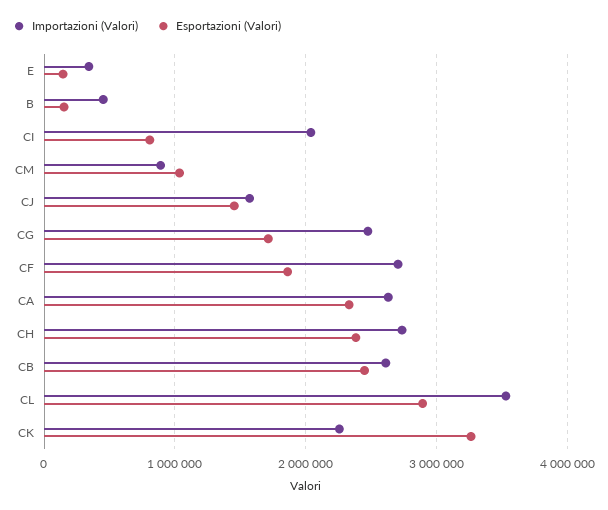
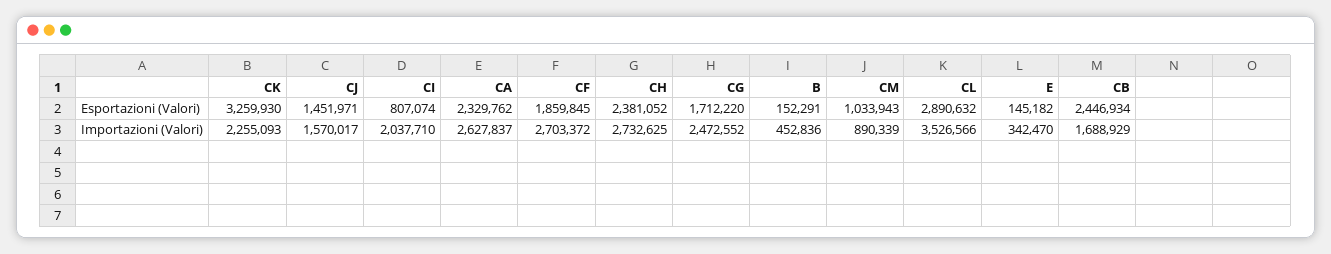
  {
    "Importazioni (Valori)": {
      "E": 342470,
      "B": 452836,
      "CI": 2037710,
      "CM": 890339,
      "CJ": 1570017,
      "CG": 2472552,
      "CF": 2703372,
      "CA": 2627837,
      "CH": 2732625,
-     "CB": 2600000,
+     "CB": 1688929,
      "CL": 3526566,
      "CK": 2255093
    },
    "Esportazioni (Valori)": {
      "E": 145182,
      "B": 152291,
      "CI": 807074,
      "CM": 1033943,
      "CJ": 1451971,
      "CG": 1712220,
      "CF": 1859845,
      "CA": 2329762,
      "CH": 2381052,
      "CB": 2446934,
      "CL": 2890632,
      "CK": 3259930
    }
  }

